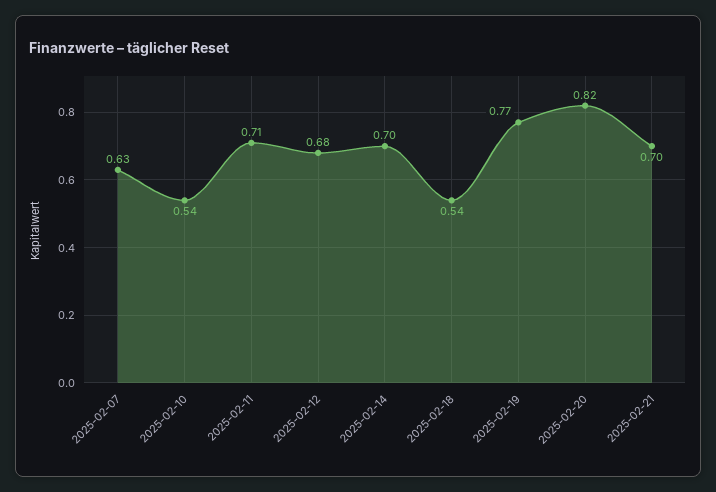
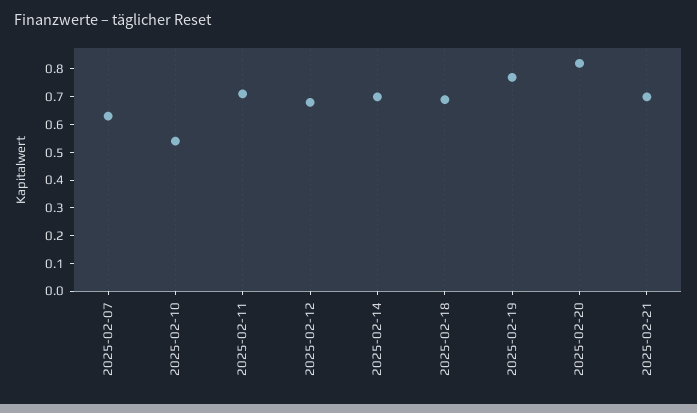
  {
    "2025-02-07": 0.63,
    "2025-02-10": 0.54,
    "2025-02-11": 0.71,
    "2025-02-12": 0.68,
    "2025-02-14": 0.7,
-   "2025-02-18": 0.54,
+   "2025-02-18": 0.7,
    "2025-02-19": 0.77,
    "2025-02-20": 0.82,
    "2025-02-21": 0.7
  }

